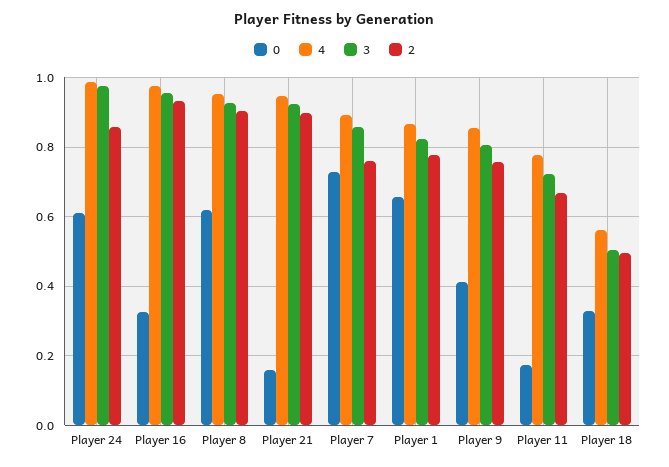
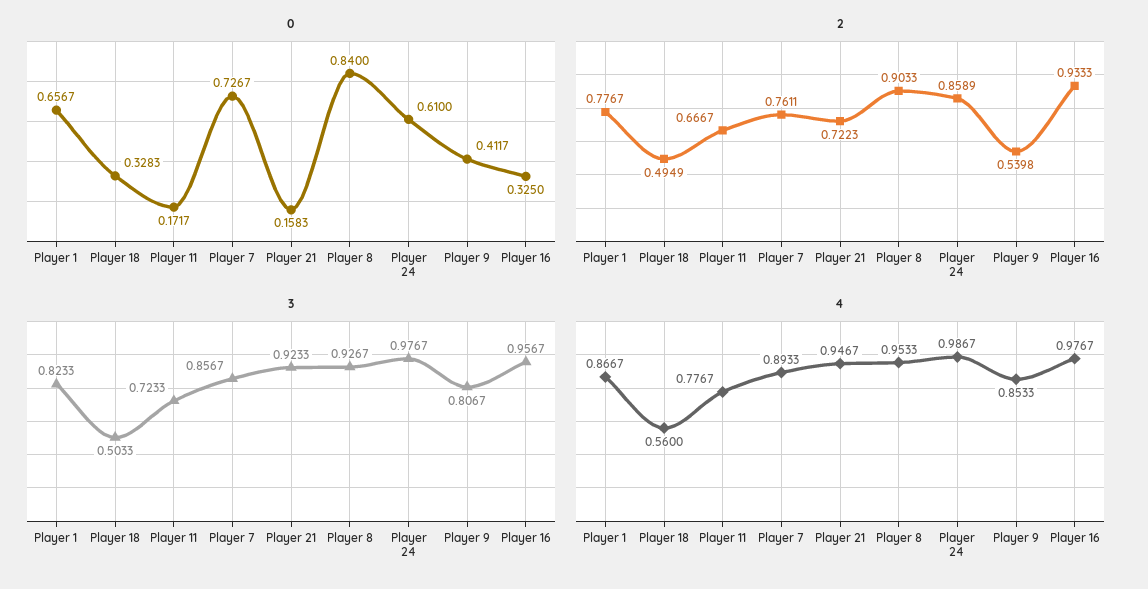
  {
    "0": {
      "Player 24": 0.61,
      "Player 16": 0.325,
-     "Player 8": 0.62,
+     "Player 8": 0.84,
      "Player 21": 0.1583,
      "Player 7": 0.7267,
      "Player 1": 0.6567,
      "Player 9": 0.4117,
      "Player 11": 0.1717,
      "Player 18": 0.3283
    },
    "4": {
      "Player 24": 0.9867,
      "Player 16": 0.9767,
      "Player 8": 0.9533,
      "Player 21": 0.9467,
      "Player 7": 0.8933,
      "Player 1": 0.8667,
      "Player 9": 0.8533,
      "Player 11": 0.7767,
      "Player 18": 0.56
    },
    "3": {
      "Player 24": 0.9767,
      "Player 16": 0.9567,
      "Player 8": 0.9267,
      "Player 21": 0.9233,
      "Player 7": 0.8567,
      "Player 1": 0.8233,
      "Player 9": 0.8067,
      "Player 11": 0.7233,
      "Player 18": 0.5033
    },
    "2": {
      "Player 24": 0.8589,
      "Player 16": 0.9333,
      "Player 8": 0.9033,
-     "Player 21": 0.9,
+     "Player 21": 0.7223,
      "Player 7": 0.7611,
      "Player 1": 0.7767,
-     "Player 9": 0.76,
+     "Player 9": 0.5398,
      "Player 11": 0.6667,
      "Player 18": 0.4949
    }
  }

